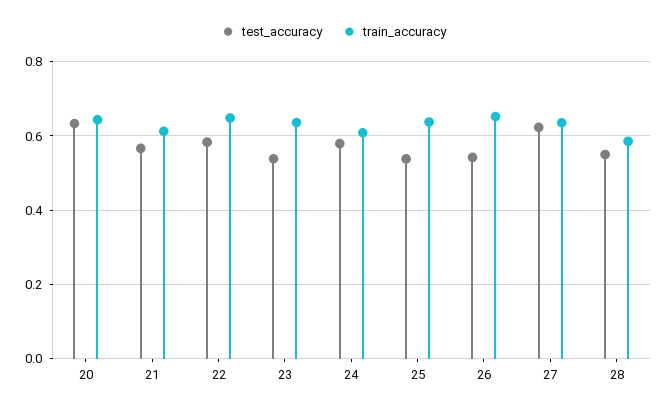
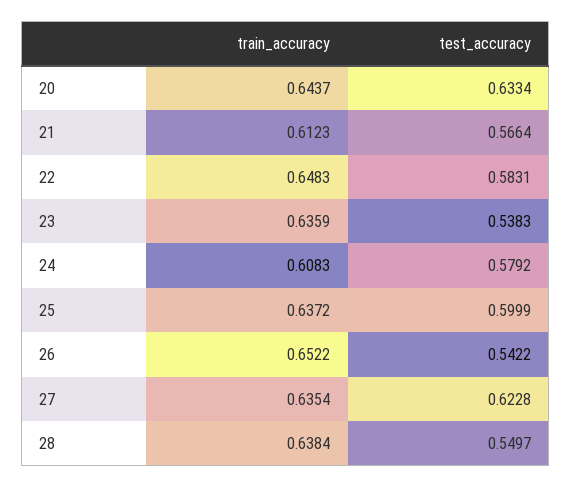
  {
    "test_accuracy": {
      "20": 0.6334,
      "21": 0.5664,
      "22": 0.5831,
      "23": 0.5383,
      "24": 0.5792,
-     "25": 0.54,
+     "25": 0.5999,
      "26": 0.5422,
      "27": 0.6228,
      "28": 0.5497
    },
    "train_accuracy": {
      "20": 0.6437,
      "21": 0.6123,
      "22": 0.6483,
      "23": 0.6359,
      "24": 0.6083,
      "25": 0.6372,
      "26": 0.6522,
      "27": 0.6354,
-     "28": 0.58
+     "28": 0.6384
    }
  }

